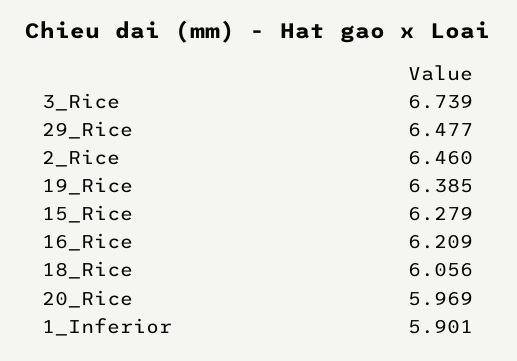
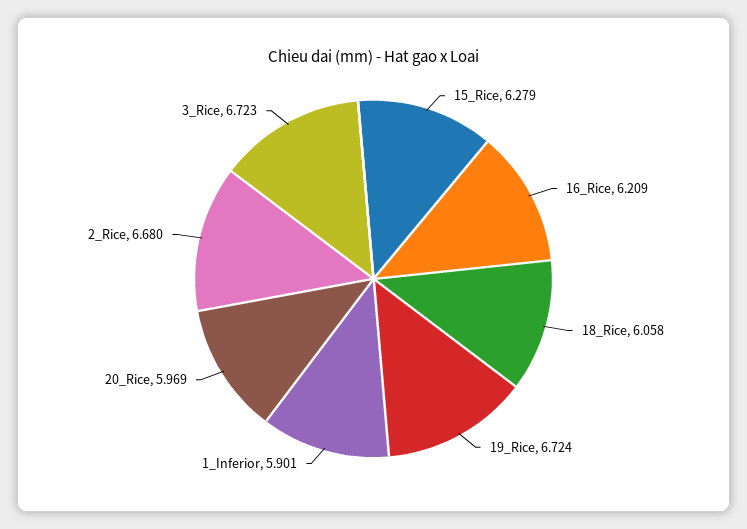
  {
-   "3_Rice": 6.739,
+   "3_Rice": 6.723,
-   "29_Rice": 6.477,
-   "2_Rice": 6.46,
+   "2_Rice": 6.68,
-   "19_Rice": 6.385,
+   "19_Rice": 6.724,
    "15_Rice": 6.279,
    "16_Rice": 6.209,
-   "18_Rice": 6.056,
+   "18_Rice": 6.058,
    "20_Rice": 5.969,
    "1_Inferior": 5.901
  }

